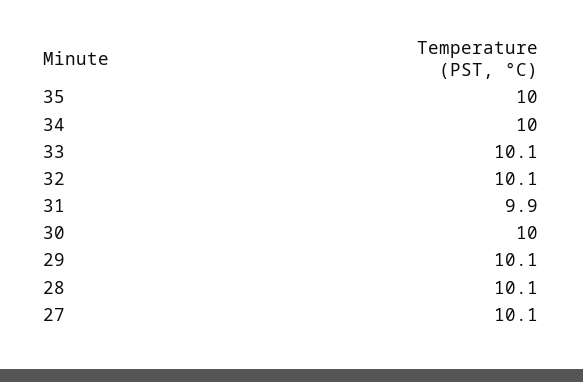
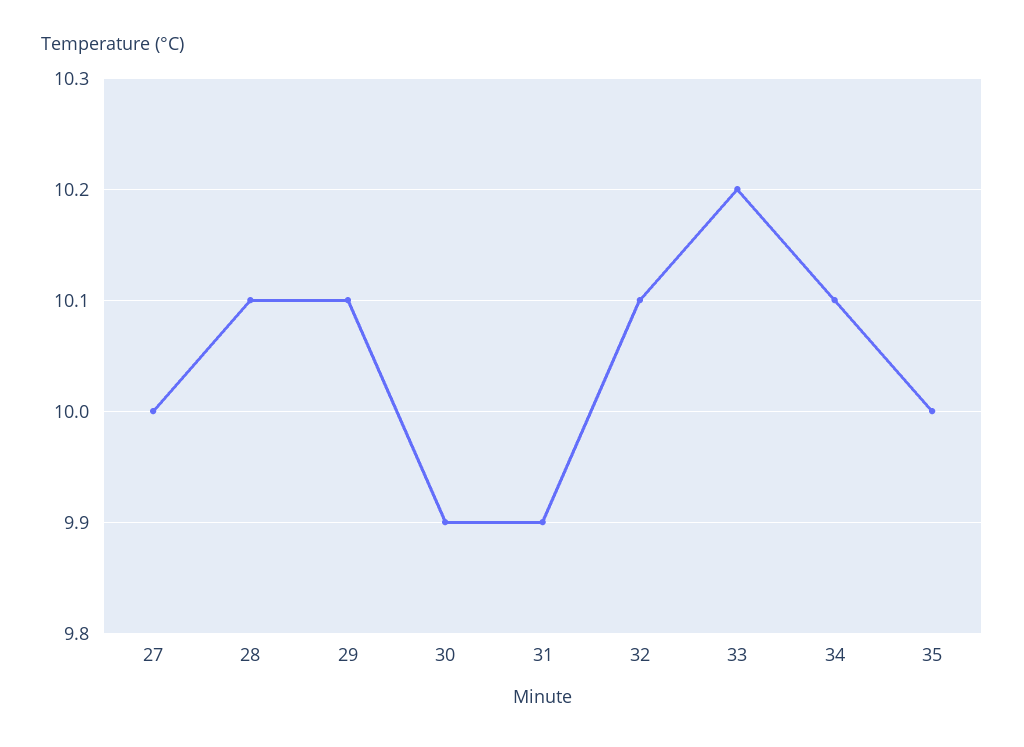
  {
    "35": 10,
-   "34": 10,
+   "34": 10.1,
-   "33": 10.1,
+   "33": 10.2,
    "32": 10.1,
    "31": 9.9,
-   "30": 10,
+   "30": 9.9,
    "29": 10.1,
    "28": 10.1,
-   "27": 10.1
+   "27": 10
  }

